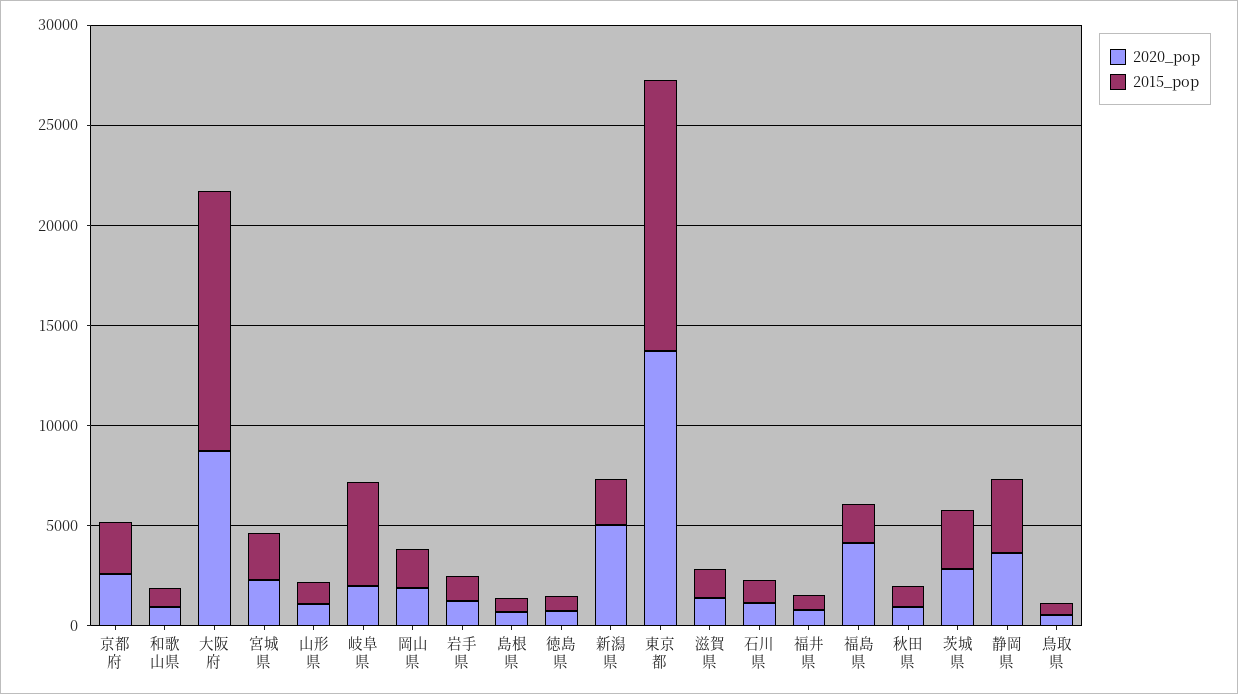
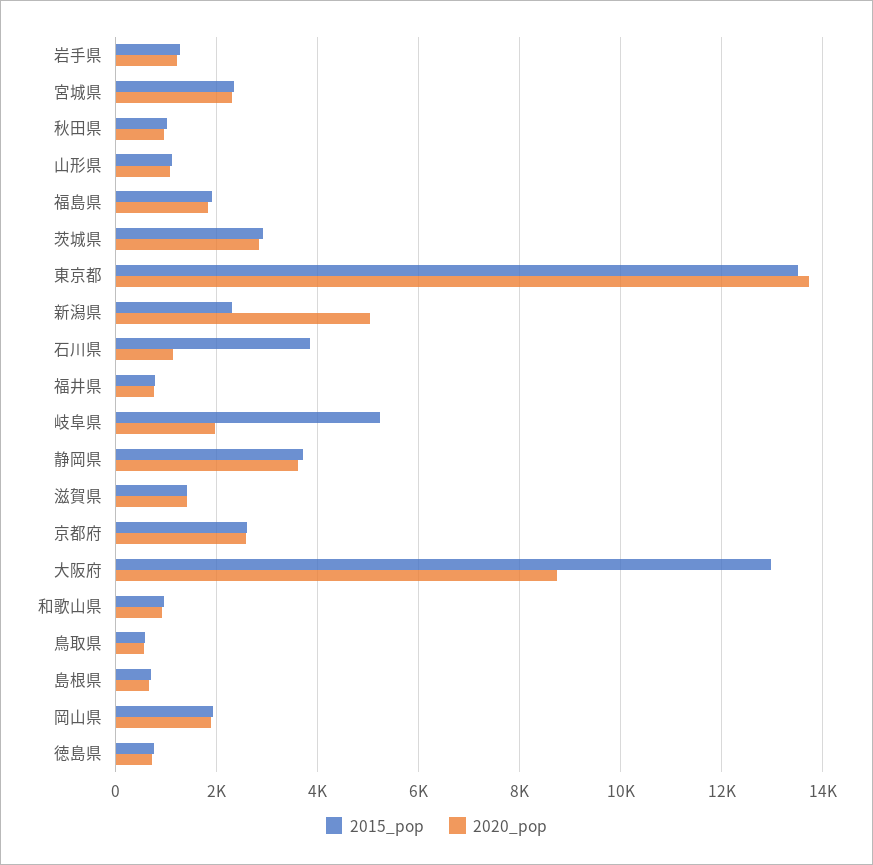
  {
    "2020_pop": {
      "京都府": 2600,
      "和歌山県": 1000,
      "大阪府": 8800,
      "宮城県": 2200,
      "山形県": 1000,
      "岐阜県": 2000,
      "岡山県": 1800,
      "岩手県": 1200,
      "島根県": 600,
      "徳島県": 800,
      "新潟県": 5000,
      "東京都": 13800,
      "滋賀県": 1400,
      "石川県": 1200,
      "福井県": 800,
-     "福島県": 4000,
+     "福島県": 1800,
      "秋田県": 1000,
      "茨城県": 2800,
      "静岡県": 3600,
      "鳥取県": 600
    },
    "2015_pop": {
      "京都府": 2600,
      "和歌山県": 1000,
      "大阪府": 13000,
      "宮城県": 2400,
      "山形県": 1200,
      "岐阜県": 5200,
      "岡山県": 2000,
      "岩手県": 1200,
      "島根県": 600,
      "徳島県": 800,
      "新潟県": 2400,
      "東京都": 13600,
      "滋賀県": 1400,
-     "石川県": 1000,
+     "石川県": 3800,
      "福井県": 800,
      "福島県": 2000,
      "秋田県": 1000,
      "茨城県": 3000,
      "静岡県": 3800,
      "鳥取県": 600
    }
  }

